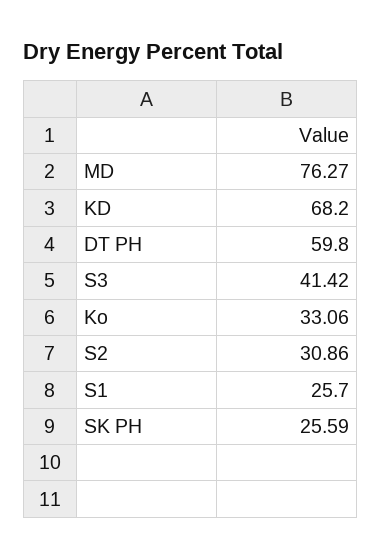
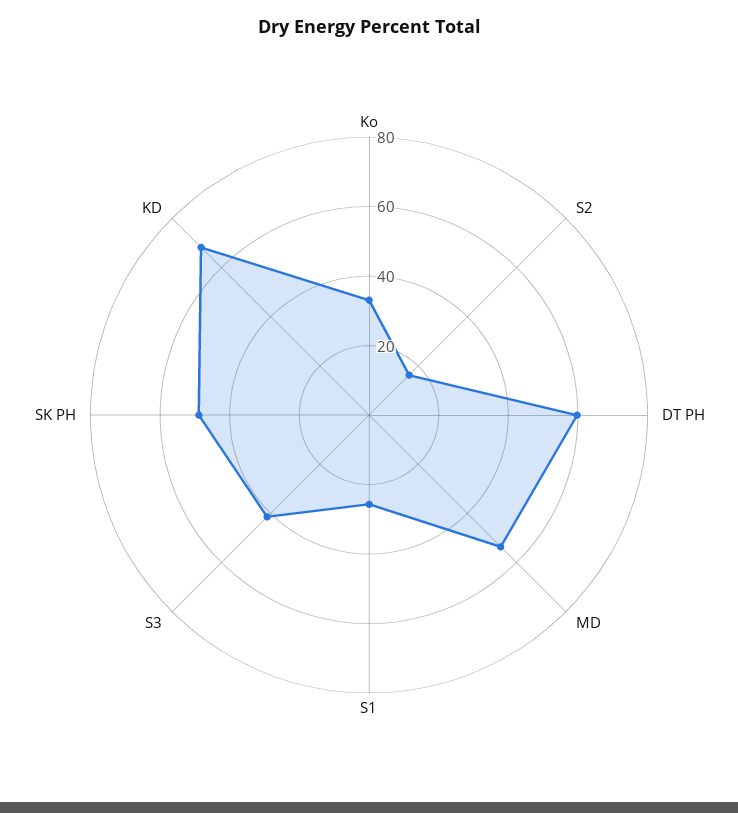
  {
-   "MD": 76.27,
+   "MD": 55,
    "KD": 68.2,
    "DT PH": 59.8,
    "S3": 41.42,
    "Ko": 33.06,
-   "S2": 30.86,
+   "S2": 15,
    "S1": 25.7,
-   "SK PH": 25.59
+   "SK PH": 50
  }

